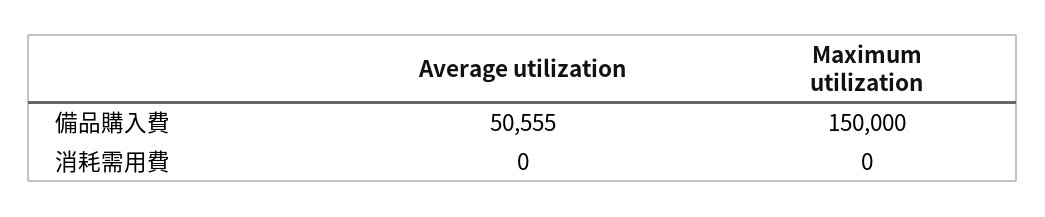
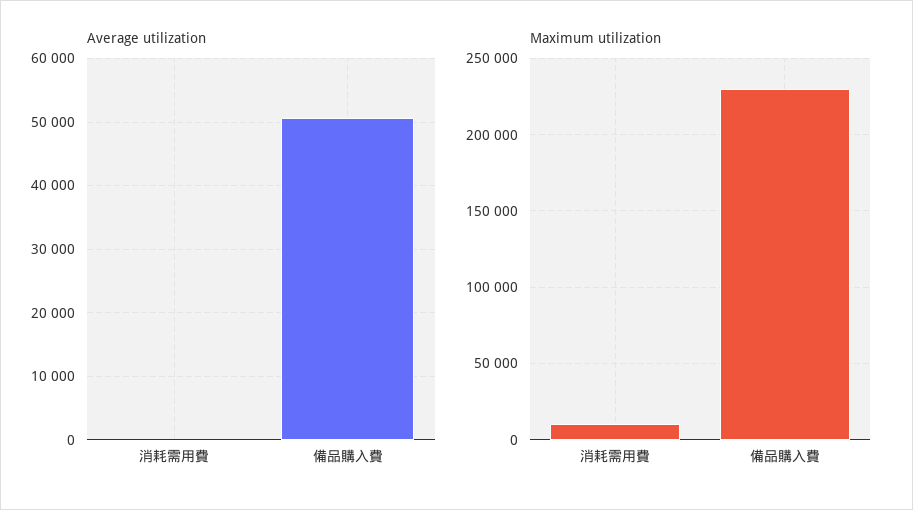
  {
    "Average utilization": {
      "備品購入費": 50555,
      "消耗需用費": 0
    },
    "Maximum utilization": {
-     "備品購入費": 150000,
+     "備品購入費": 230000,
-     "消耗需用費": 0
+     "消耗需用費": 10000
    }
  }

